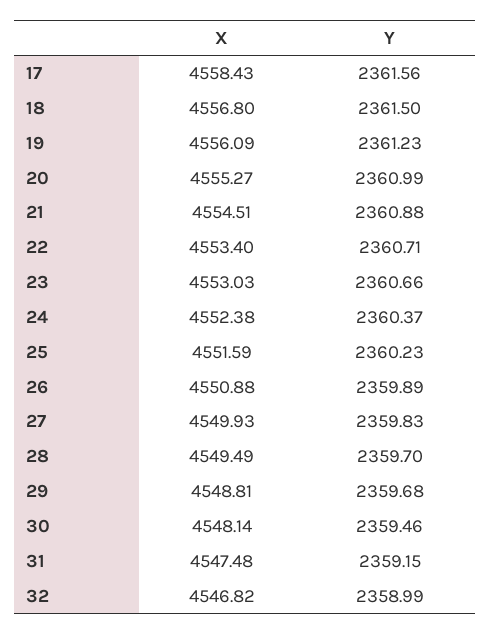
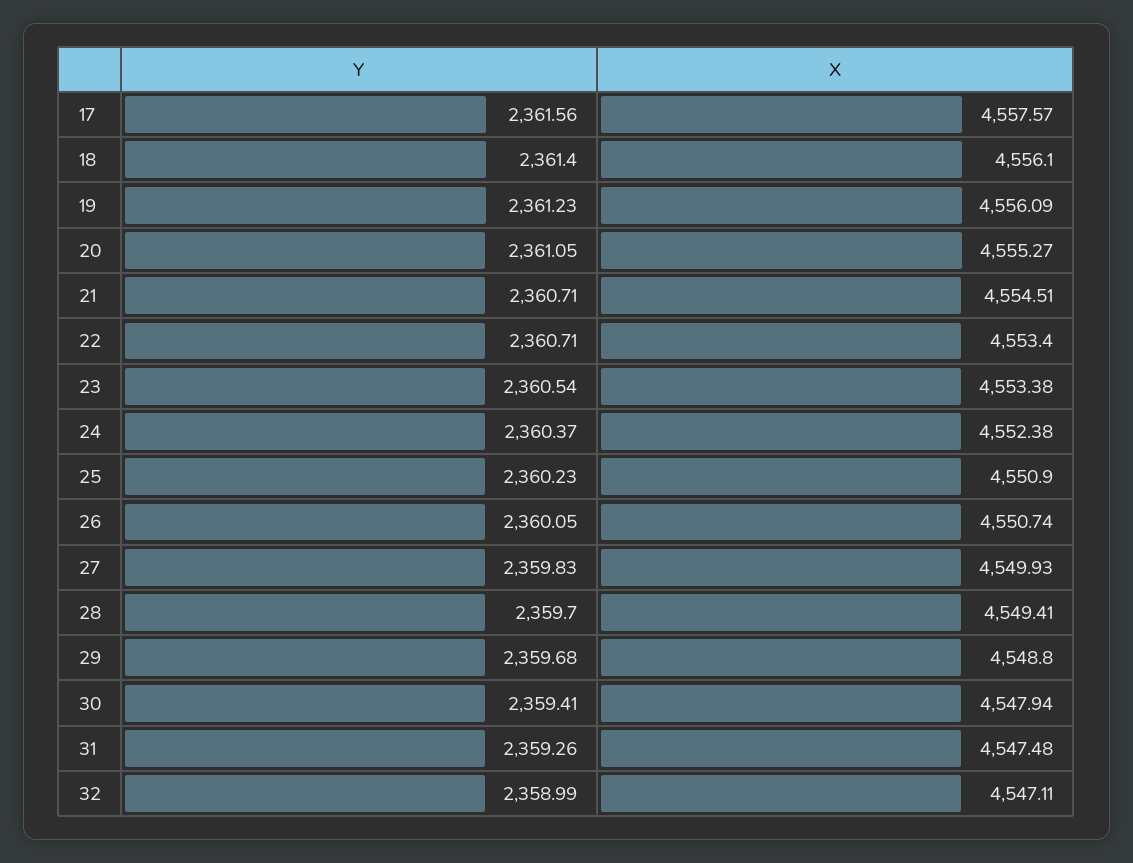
  {
    "X": {
-     "17": 4558.43,
+     "17": 4557.57,
-     "18": 4556.8,
+     "18": 4556.1,
      "19": 4556.09,
      "20": 4555.27,
      "21": 4554.51,
      "22": 4553.4,
-     "23": 4553.03,
+     "23": 4553.38,
      "24": 4552.38,
-     "25": 4551.59,
+     "25": 4550.9,
-     "26": 4550.88,
+     "26": 4550.74,
      "27": 4549.93,
-     "28": 4549.49,
+     "28": 4549.41,
-     "29": 4548.81,
+     "29": 4548.8,
-     "30": 4548.14,
+     "30": 4547.94,
      "31": 4547.48,
-     "32": 4546.82
+     "32": 4547.11
    },
    "Y": {
      "17": 2361.56,
-     "18": 2361.5,
+     "18": 2361.4,
      "19": 2361.23,
-     "20": 2360.99,
+     "20": 2361.05,
-     "21": 2360.88,
+     "21": 2360.71,
      "22": 2360.71,
-     "23": 2360.66,
+     "23": 2360.54,
      "24": 2360.37,
      "25": 2360.23,
-     "26": 2359.89,
+     "26": 2360.05,
      "27": 2359.83,
      "28": 2359.7,
      "29": 2359.68,
-     "30": 2359.46,
+     "30": 2359.41,
-     "31": 2359.15,
+     "31": 2359.26,
      "32": 2358.99
    }
  }

